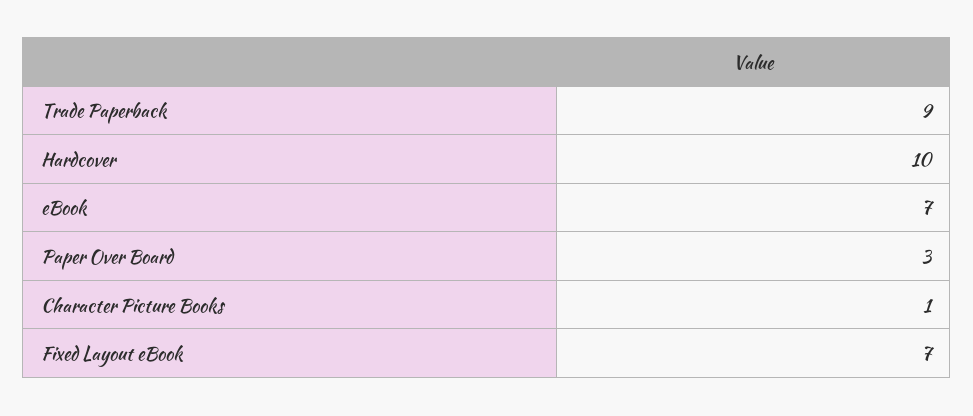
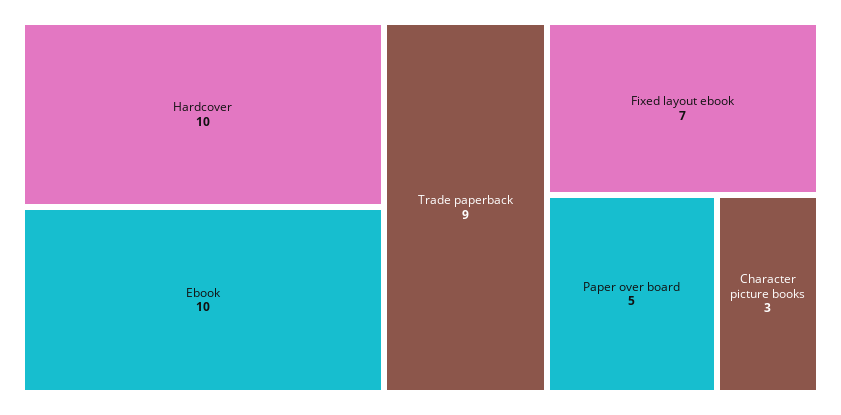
  {
    "Trade Paperback": 9,
    "Hardcover": 10,
-   "eBook": 7,
+   "eBook": 10,
-   "Paper Over Board": 3,
+   "Paper Over Board": 5,
-   "Character Picture Books": 1,
+   "Character Picture Books": 3,
    "Fixed Layout eBook": 7
  }

